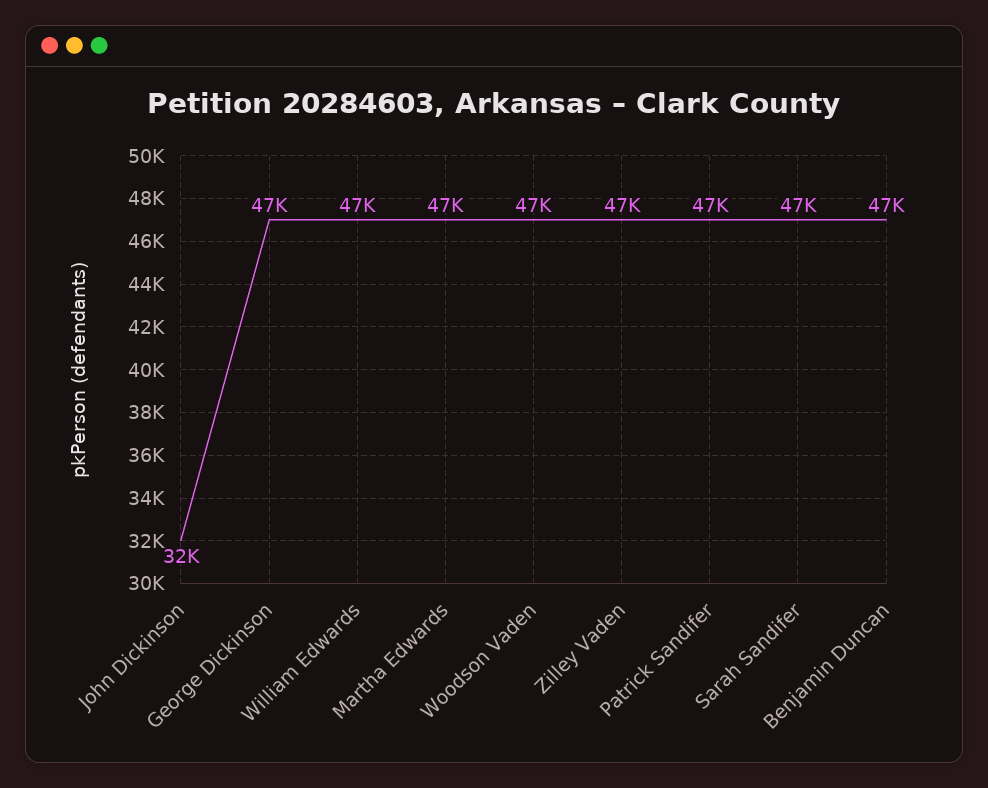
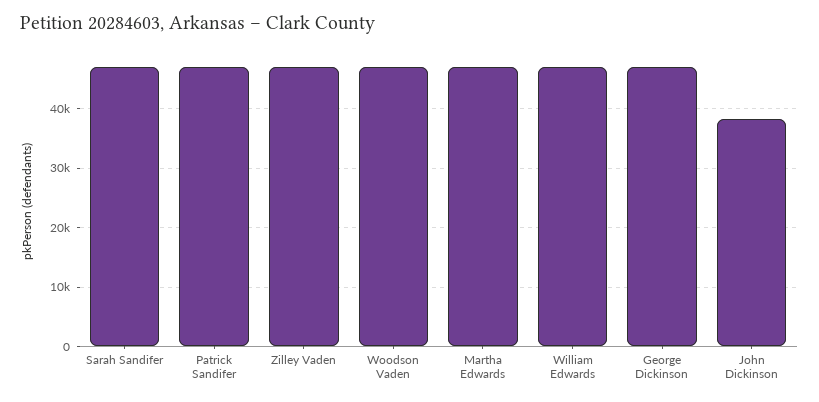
  {
-   "John Dickinson": 32000,
+   "John Dickinson": 38000,
    "George Dickinson": 47000,
    "William Edwards": 47000,
    "Martha Edwards": 47000,
    "Woodson Vaden": 47000,
    "Zilley Vaden": 47000,
    "Patrick Sandifer": 47000,
-   "Sarah Sandifer": 47000,
+   "Sarah Sandifer": 47000
-   "Benjamin Duncan": 47000
  }

